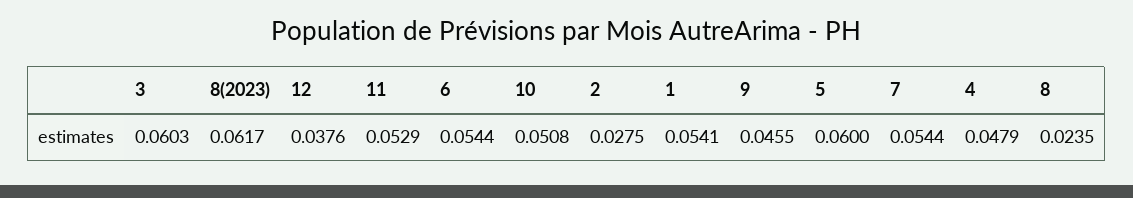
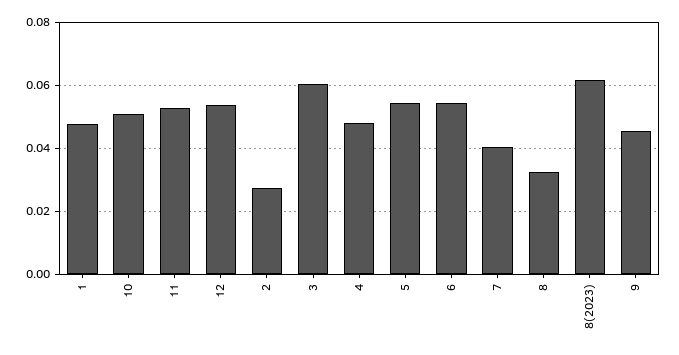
  {
    "3": 0.0603,
    "8(2023)": 0.0617,
-   "12": 0.0376,
+   "12": 0.054,
    "11": 0.0529,
    "6": 0.0544,
    "10": 0.0508,
    "2": 0.0275,
-   "1": 0.0541,
+   "1": 0.048,
    "9": 0.0455,
-   "5": 0.06,
+   "5": 0.054,
-   "7": 0.0544,
+   "7": 0.04,
    "4": 0.0479,
-   "8": 0.0235
+   "8": 0.032
  }

